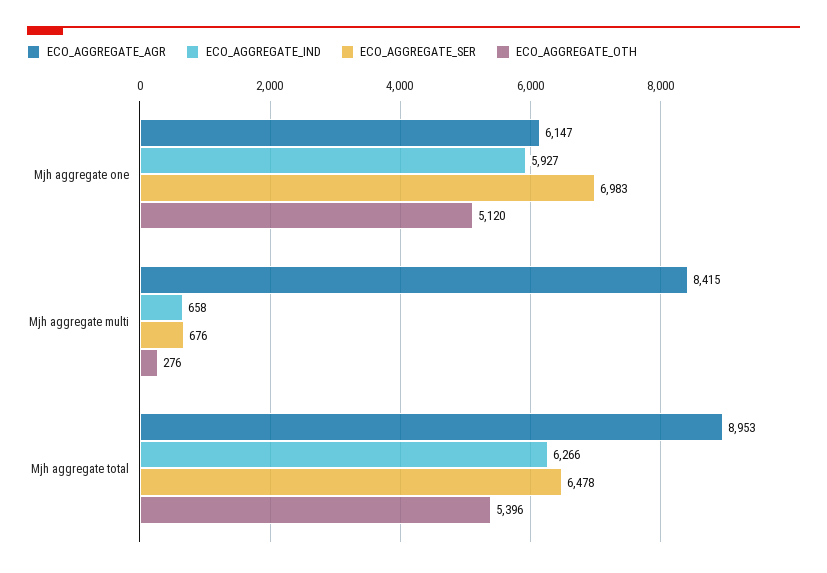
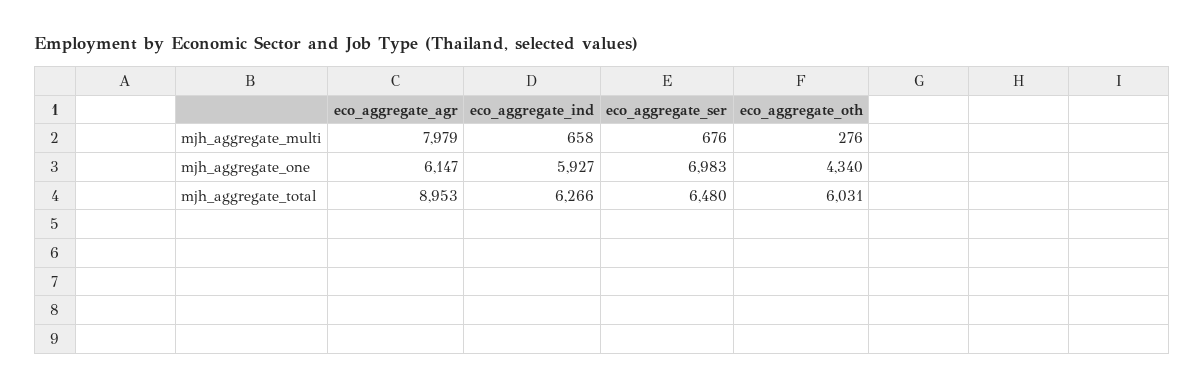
  {
    "ECO_AGGREGATE_AGR": {
      "Mjh aggregate one": 6147,
-     "Mjh aggregate multi": 8415,
+     "Mjh aggregate multi": 7979,
      "Mjh aggregate total": 8953
    },
    "ECO_AGGREGATE_IND": {
      "Mjh aggregate one": 5927,
      "Mjh aggregate multi": 658,
      "Mjh aggregate total": 6266
    },
    "ECO_AGGREGATE_SER": {
      "Mjh aggregate one": 6983,
      "Mjh aggregate multi": 676,
-     "Mjh aggregate total": 6478
+     "Mjh aggregate total": 6480
    },
    "ECO_AGGREGATE_OTH": {
-     "Mjh aggregate one": 5120,
+     "Mjh aggregate one": 4340,
      "Mjh aggregate multi": 276,
-     "Mjh aggregate total": 5396
+     "Mjh aggregate total": 6031
    }
  }

